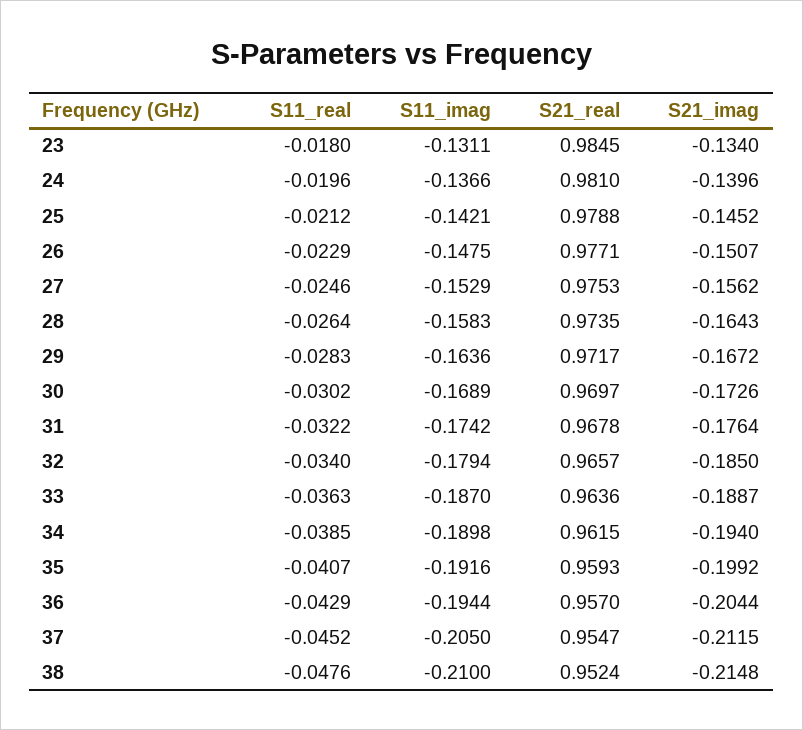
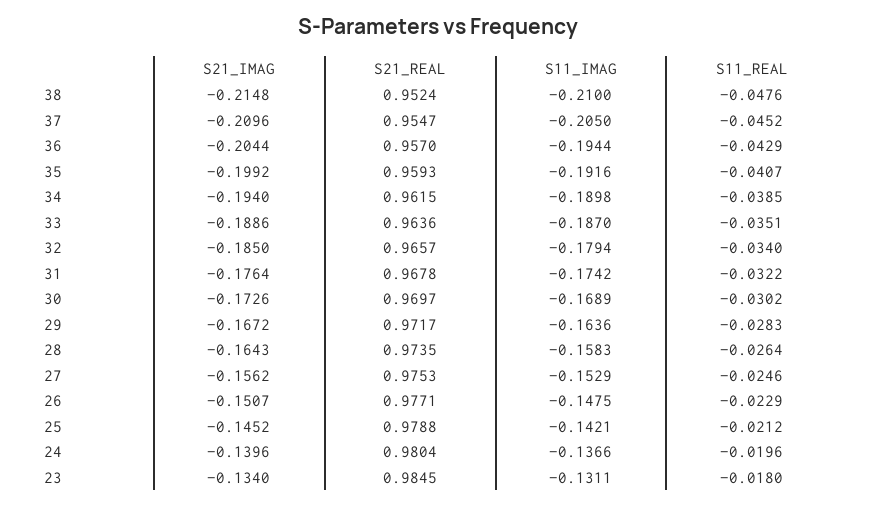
  {
    "S11_real": {
      "23": -0.018,
      "24": -0.0196,
      "25": -0.0212,
      "26": -0.0229,
      "27": -0.0246,
      "28": -0.0264,
      "29": -0.0283,
      "30": -0.0302,
      "31": -0.0322,
      "32": -0.034,
-     "33": -0.0363,
+     "33": -0.0351,
      "34": -0.0385,
      "35": -0.0407,
      "36": -0.0429,
      "37": -0.0452,
      "38": -0.0476
    },
    "S11_imag": {
      "23": -0.1311,
      "24": -0.1366,
      "25": -0.1421,
      "26": -0.1475,
      "27": -0.1529,
      "28": -0.1583,
      "29": -0.1636,
      "30": -0.1689,
      "31": -0.1742,
      "32": -0.1794,
      "33": -0.187,
      "34": -0.1898,
      "35": -0.1916,
      "36": -0.1944,
      "37": -0.205,
      "38": -0.21
    },
    "S21_real": {
      "23": 0.9845,
-     "24": 0.981,
+     "24": 0.9804,
      "25": 0.9788,
      "26": 0.9771,
      "27": 0.9753,
      "28": 0.9735,
      "29": 0.9717,
      "30": 0.9697,
      "31": 0.9678,
      "32": 0.9657,
      "33": 0.9636,
      "34": 0.9615,
      "35": 0.9593,
      "36": 0.957,
      "37": 0.9547,
      "38": 0.9524
    },
    "S21_imag": {
      "23": -0.134,
      "24": -0.1396,
      "25": -0.1452,
      "26": -0.1507,
      "27": -0.1562,
      "28": -0.1643,
      "29": -0.1672,
      "30": -0.1726,
      "31": -0.1764,
      "32": -0.185,
-     "33": -0.1887,
+     "33": -0.1886,
      "34": -0.194,
      "35": -0.1992,
      "36": -0.2044,
-     "37": -0.2115,
+     "37": -0.2096,
      "38": -0.2148
    }
  }

